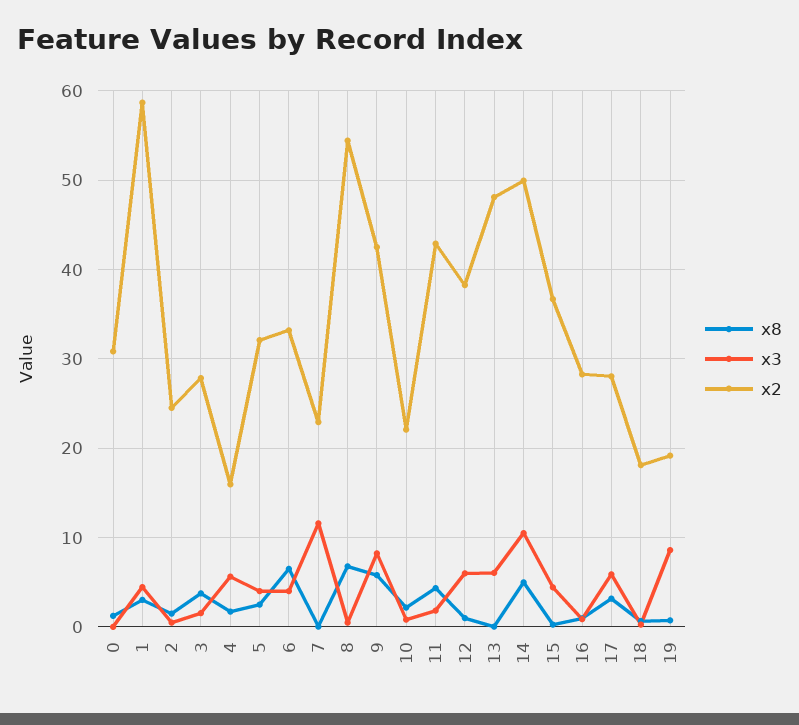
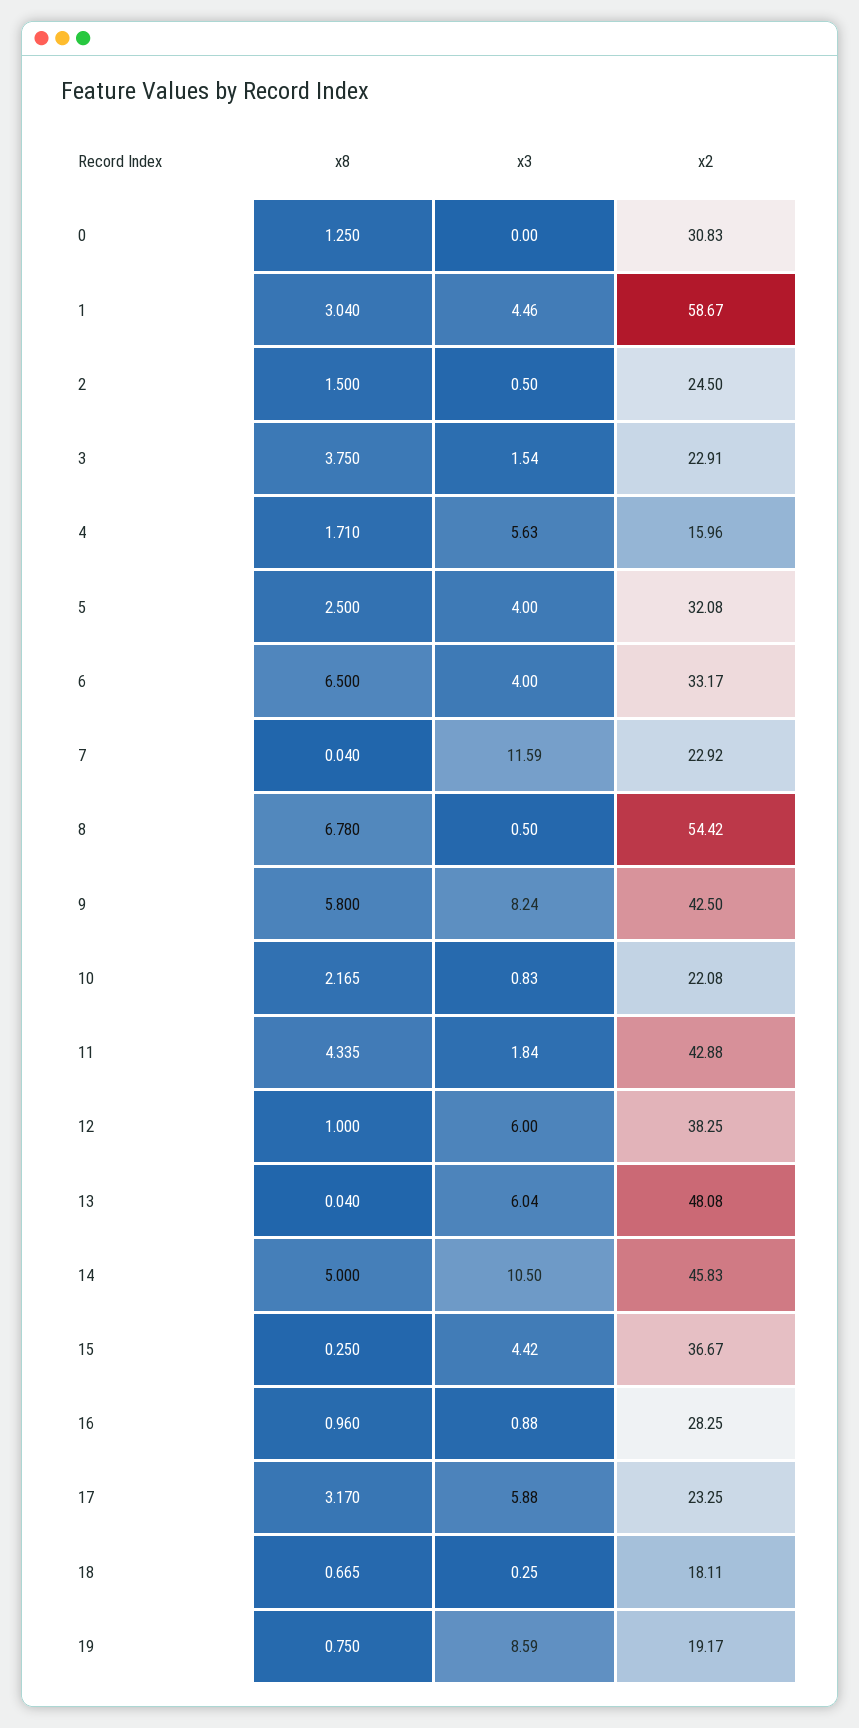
  {
    "x8": {
      "0": 1.25,
      "1": 3.04,
      "2": 1.5,
      "3": 3.75,
      "4": 1.71,
      "5": 2.5,
      "6": 6.5,
      "7": 0.04,
      "8": 6.78,
      "9": 5.8,
      "10": 2.165,
      "11": 4.335,
      "12": 1,
      "13": 0.04,
      "14": 5,
      "15": 0.25,
      "16": 0.96,
      "17": 3.17,
      "18": 0.665,
      "19": 0.75
    },
    "x3": {
      "0": 0,
      "1": 4.46,
      "2": 0.5,
      "3": 1.54,
      "4": 5.63,
      "5": 4,
      "6": 4,
      "7": 11.59,
      "8": 0.5,
      "9": 8.24,
      "10": 0.83,
      "11": 1.84,
      "12": 6,
      "13": 6.04,
      "14": 10.5,
      "15": 4.42,
      "16": 0.88,
      "17": 5.88,
      "18": 0.25,
      "19": 8.59
    },
    "x2": {
      "0": 30.83,
      "1": 58.67,
      "2": 24.5,
-     "3": 28,
+     "3": 22.91,
      "4": 15.96,
      "5": 32.08,
      "6": 33.17,
      "7": 22.92,
      "8": 54.42,
      "9": 42.5,
      "10": 22.08,
      "11": 42.88,
      "12": 38.25,
      "13": 48.08,
-     "14": 50,
+     "14": 45.83,
      "15": 36.67,
      "16": 28.25,
-     "17": 28,
+     "17": 23.25,
      "18": 18.11,
      "19": 19.17
    }
  }

